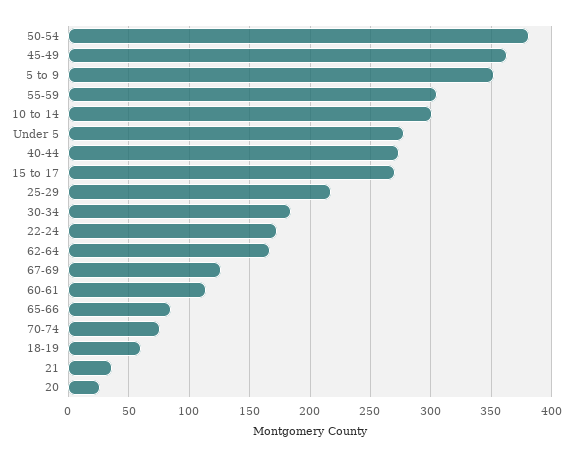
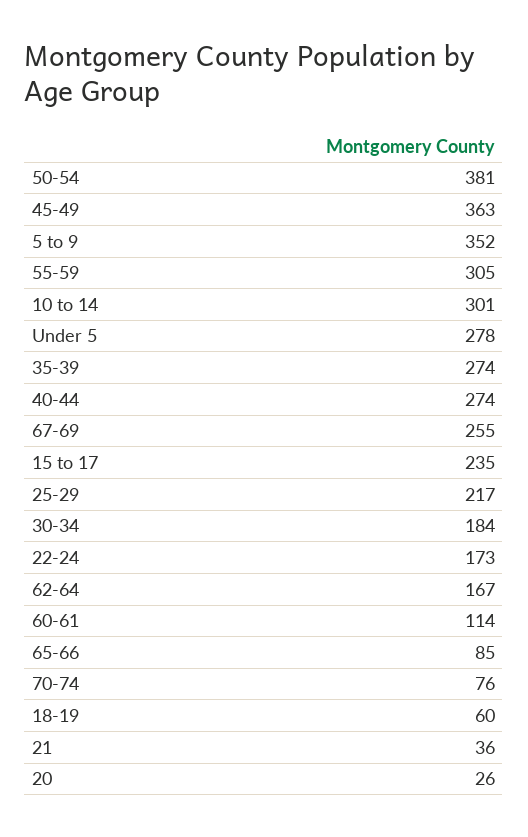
  {
    "50-54": 381,
    "45-49": 363,
    "5 to 9": 352,
    "55-59": 305,
    "10 to 14": 301,
    "Under 5": 278,
    "40-44": 274,
-   "15 to 17": 270,
+   "15 to 17": 235,
    "25-29": 217,
    "30-34": 184,
    "22-24": 173,
    "62-64": 167,
-   "67-69": 125,
+   "67-69": 255,
    "60-61": 114,
    "65-66": 85,
    "70-74": 76,
    "18-19": 60,
    "21": 36,
-   "20": 26
+   "20": 26,
+   "35-39": 274
  }

